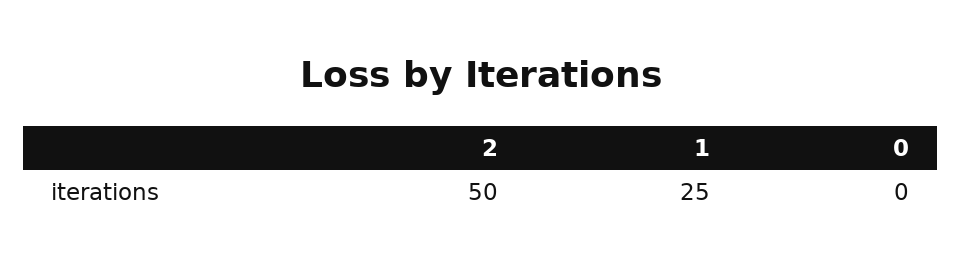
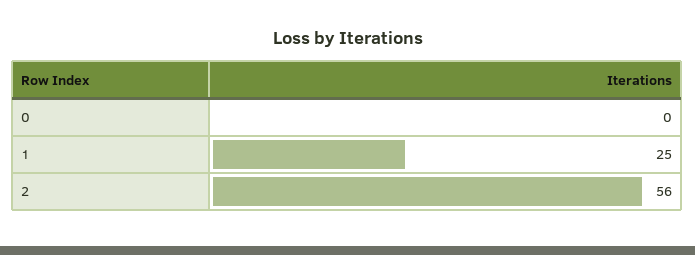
  {
-   "2": 50,
+   "2": 56,
    "1": 25,
    "0": 0
  }

